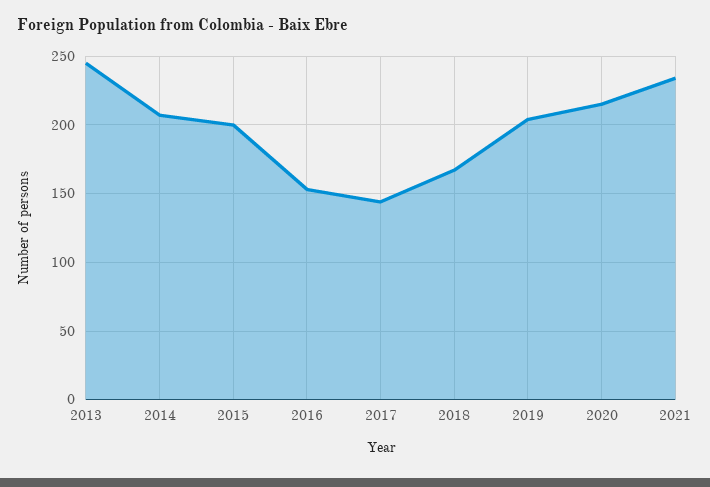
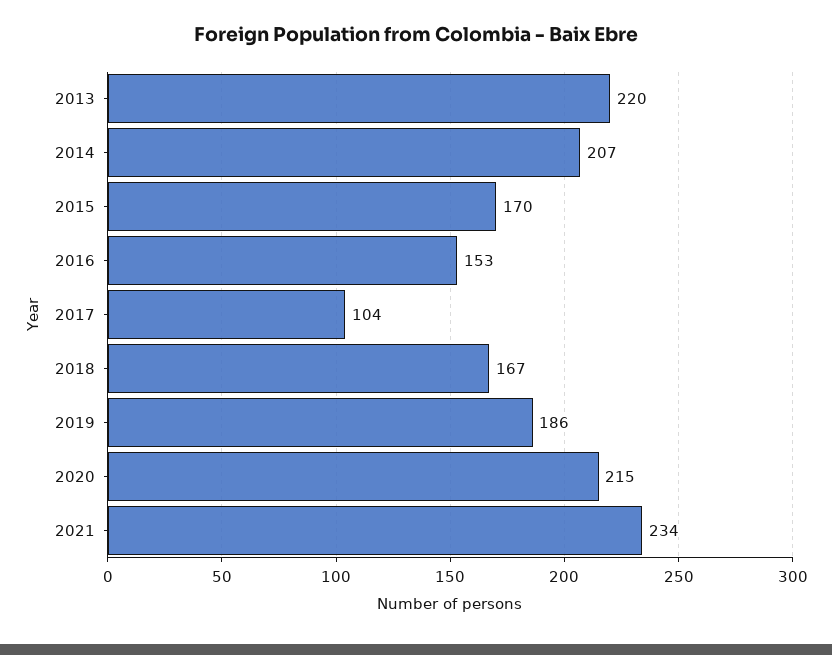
  {
-   "2013": 245,
+   "2013": 220,
    "2014": 207,
-   "2015": 200,
+   "2015": 170,
    "2016": 153,
-   "2017": 145,
+   "2017": 104,
    "2018": 167,
-   "2019": 205,
+   "2019": 186,
    "2020": 215,
    "2021": 234
  }

